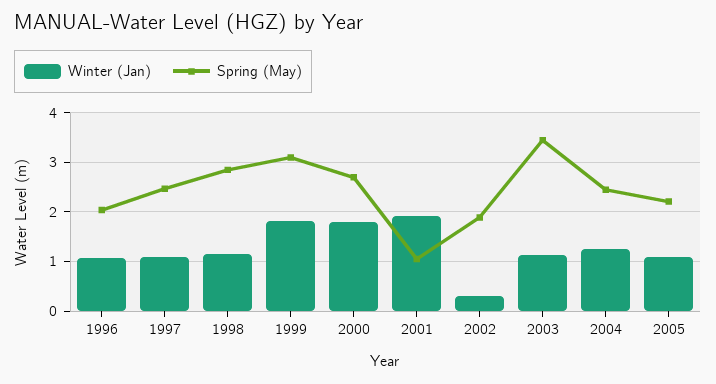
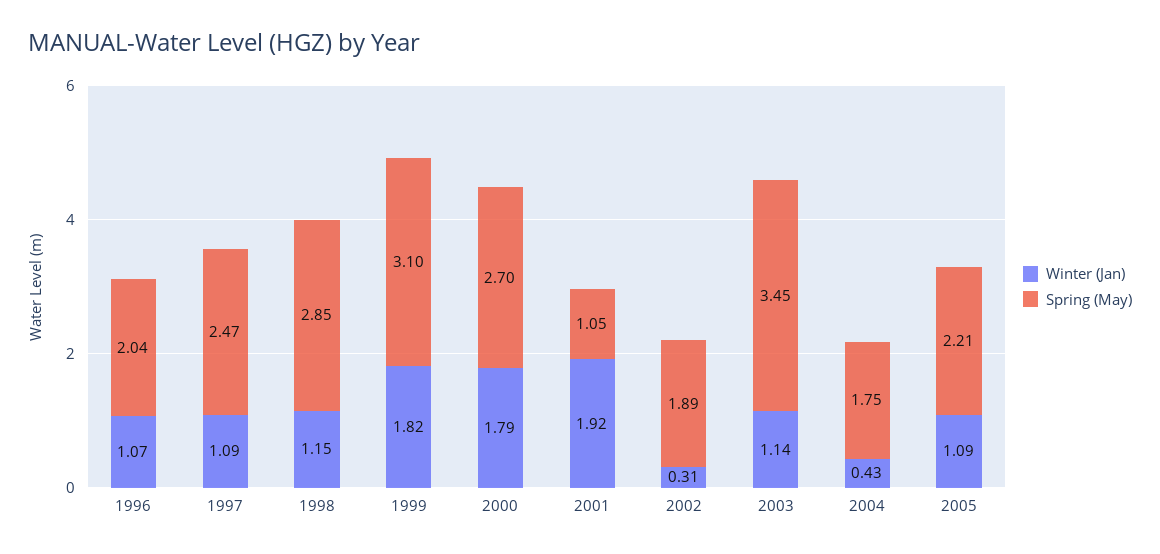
  {
    "Winter (Jan)": {
      "1996": 1.07,
      "1997": 1.09,
      "1998": 1.15,
      "1999": 1.82,
      "2000": 1.79,
      "2001": 1.92,
      "2002": 0.31,
      "2003": 1.14,
-     "2004": 1.2,
+     "2004": 0.43,
      "2005": 1.09
    },
    "Spring (May)": {
      "1996": 2.04,
      "1997": 2.47,
      "1998": 2.85,
      "1999": 3.1,
      "2000": 2.7,
      "2001": 1.05,
      "2002": 1.89,
      "2003": 3.45,
-     "2004": 2.4,
+     "2004": 1.75,
      "2005": 2.21
    }
  }

